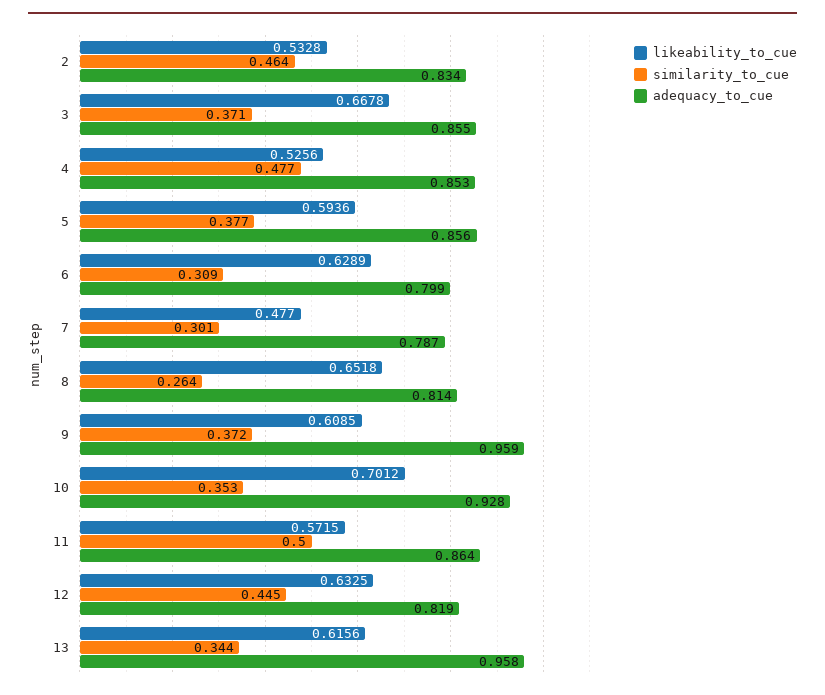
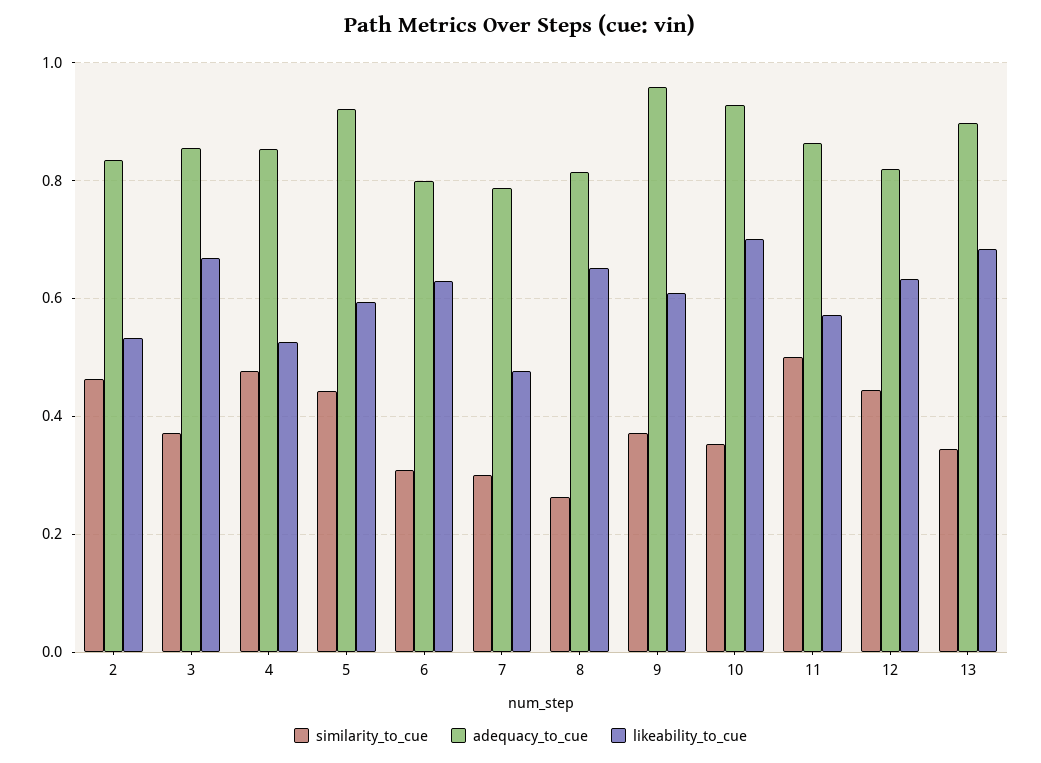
  {
    "likeability_to_cue": {
      "2": 0.5328,
      "3": 0.6678,
      "4": 0.5256,
      "5": 0.5936,
      "6": 0.6289,
      "7": 0.477,
      "8": 0.6518,
      "9": 0.6085,
      "10": 0.7012,
      "11": 0.5715,
      "12": 0.6325,
-     "13": 0.6156
+     "13": 0.68
    },
    "similarity_to_cue": {
      "2": 0.464,
      "3": 0.371,
      "4": 0.477,
-     "5": 0.377,
+     "5": 0.44,
      "6": 0.309,
      "7": 0.301,
      "8": 0.264,
      "9": 0.372,
      "10": 0.353,
      "11": 0.5,
      "12": 0.445,
      "13": 0.344
    },
    "adequacy_to_cue": {
      "2": 0.834,
      "3": 0.855,
      "4": 0.853,
-     "5": 0.856,
+     "5": 0.92,
      "6": 0.799,
      "7": 0.787,
      "8": 0.814,
      "9": 0.959,
      "10": 0.928,
      "11": 0.864,
      "12": 0.819,
-     "13": 0.958
+     "13": 0.9
    }
  }

